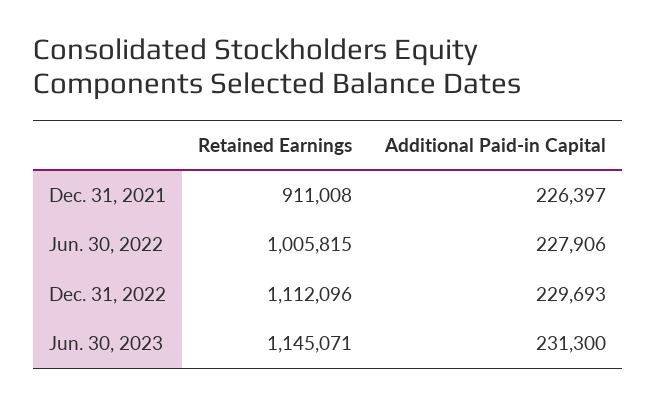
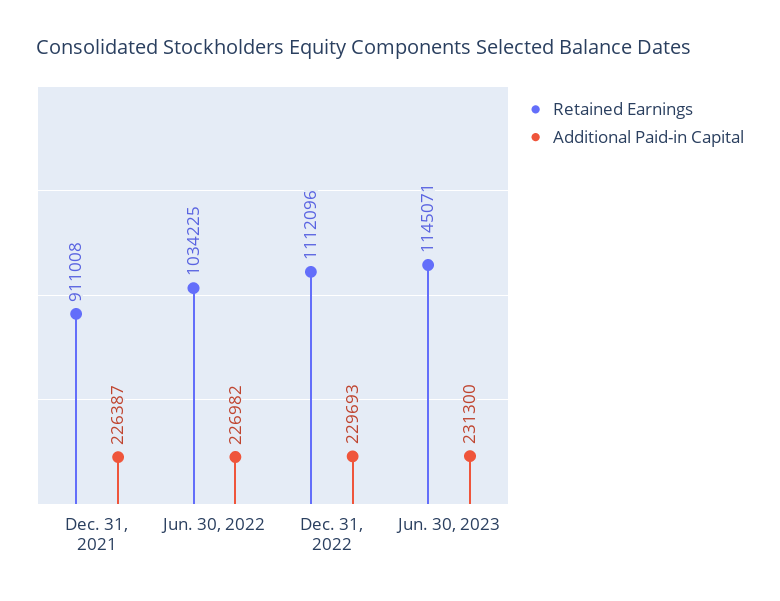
  {
    "Retained Earnings": {
      "Dec. 31, 2021": 911008,
-     "Jun. 30, 2022": 1005815,
+     "Jun. 30, 2022": 1034225,
      "Dec. 31, 2022": 1112096,
      "Jun. 30, 2023": 1145071
    },
    "Additional Paid-in Capital": {
-     "Dec. 31, 2021": 226397,
+     "Dec. 31, 2021": 226387,
-     "Jun. 30, 2022": 227906,
+     "Jun. 30, 2022": 226982,
      "Dec. 31, 2022": 229693,
      "Jun. 30, 2023": 231300
    }
  }

